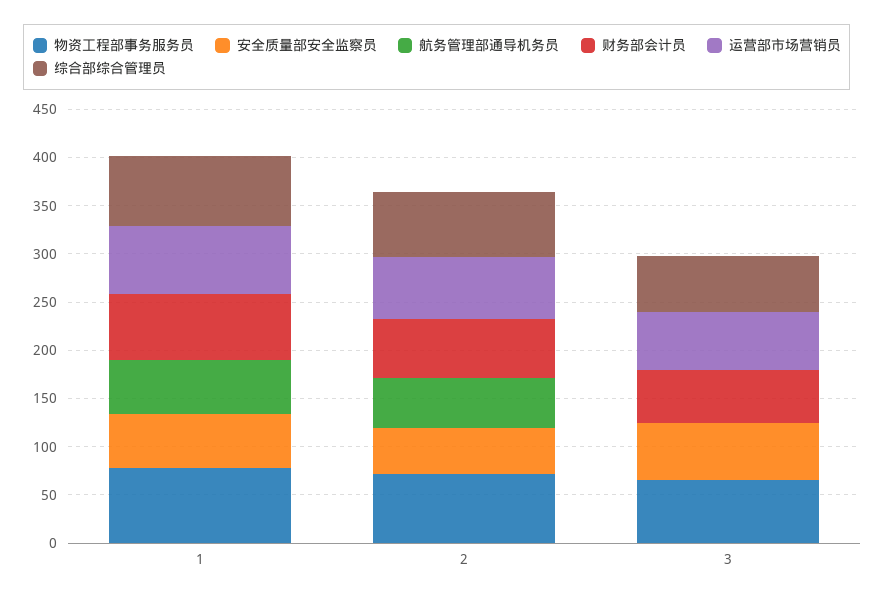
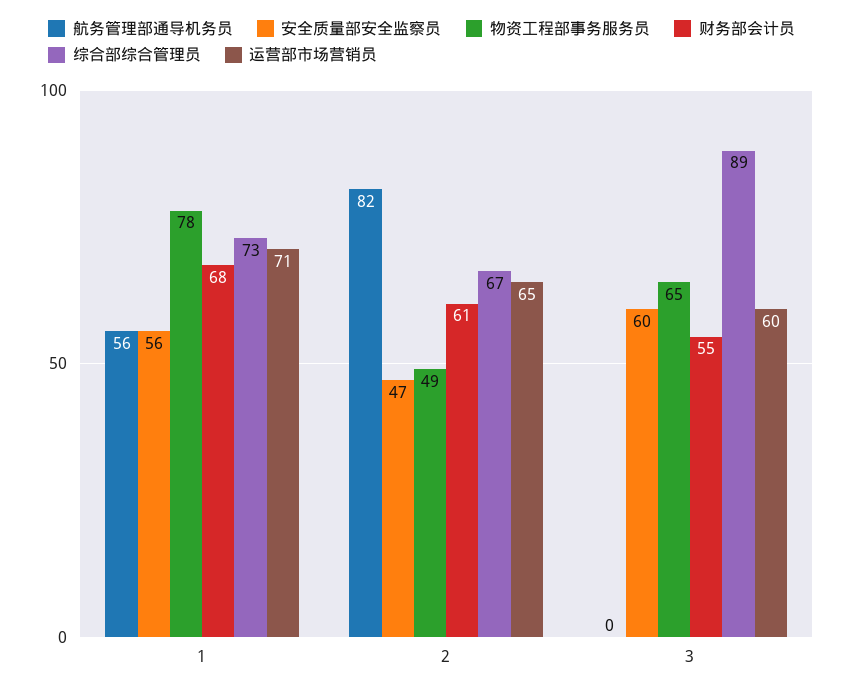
  {
    "物资工程部事务服务员": {
      "1": 78,
-     "2": 70,
+     "2": 49,
      "3": 65
    },
    "安全质量部安全监察员": {
      "1": 56,
      "2": 47,
      "3": 60
    },
    "航务管理部通导机务员": {
      "1": 56,
-     "2": 50,
+     "2": 82,
      "3": 0
    },
    "财务部会计员": {
      "1": 68,
      "2": 61,
      "3": 55
    },
    "运营部市场营销员": {
      "1": 71,
      "2": 65,
      "3": 60
    },
    "综合部综合管理员": {
      "1": 73,
      "2": 67,
-     "3": 60
+     "3": 89
    }
  }

